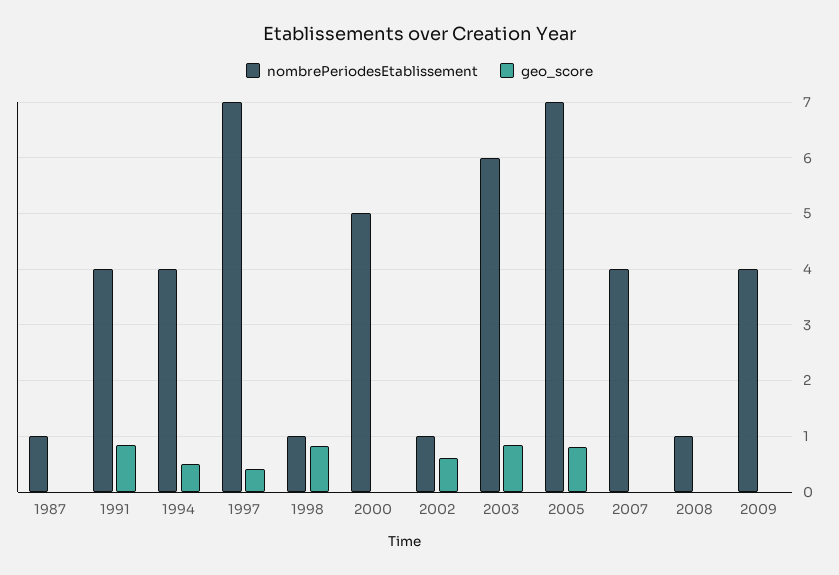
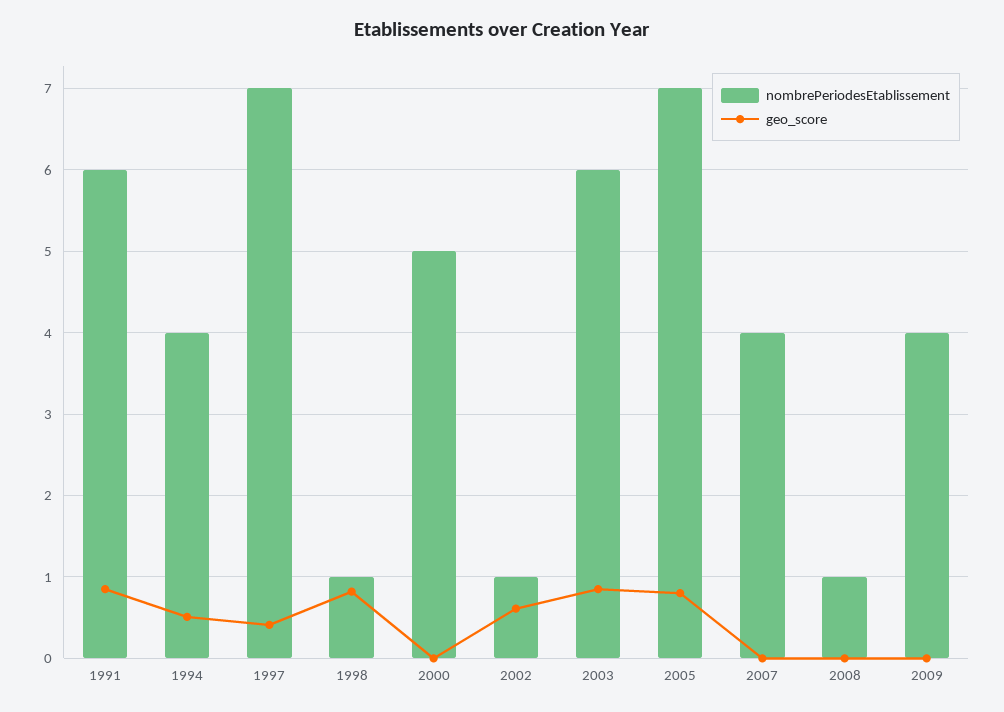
  {
    "nombrePeriodesEtablissement": {
-     "1987": 1,
-     "1991": 4,
+     "1991": 6,
      "1994": 4,
      "1997": 7,
      "1998": 1,
      "2000": 5,
      "2002": 1,
      "2003": 6,
      "2005": 7,
      "2007": 4,
      "2008": 1,
      "2009": 4
    },
    "geo_score": {
-     "1987": 0,
      "1991": 0.9,
      "1994": 0.5,
      "1997": 0.4,
      "1998": 0.8,
      "2000": 0,
      "2002": 0.6,
      "2003": 0.9,
      "2005": 0.8,
      "2007": 0,
      "2008": 0,
      "2009": 0
    }
  }

